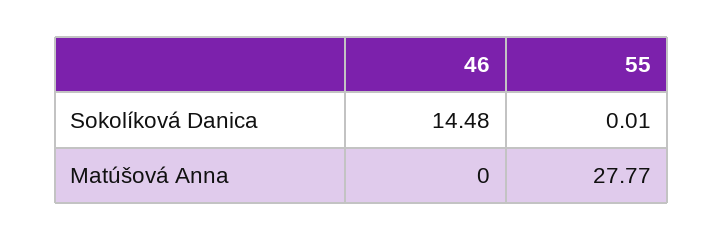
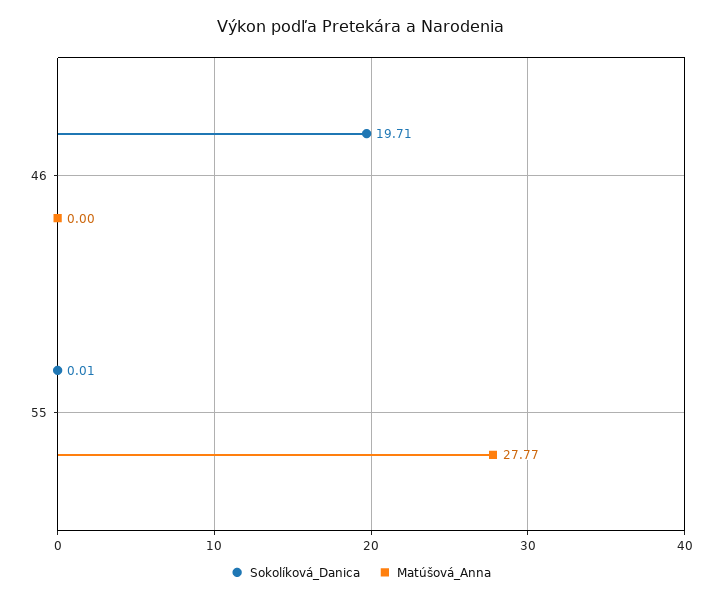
  {
    "Sokolíková Danica": {
-     "46": 14.48,
+     "46": 19.71,
      "55": 0.01
    },
    "Matúšová Anna": {
      "46": 0,
      "55": 27.77
    }
  }

